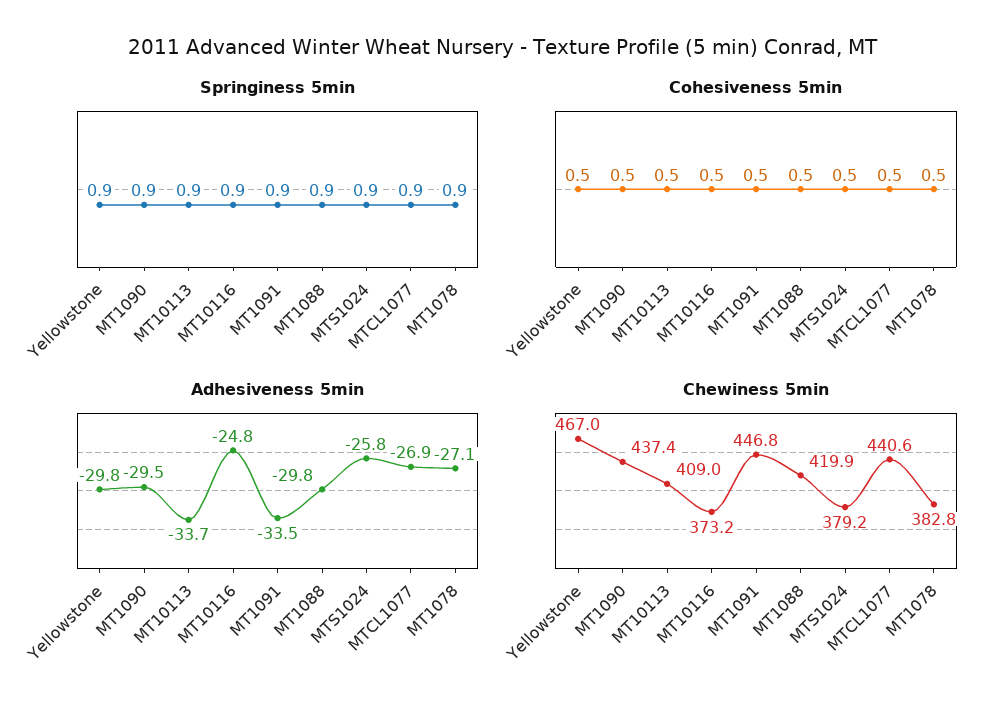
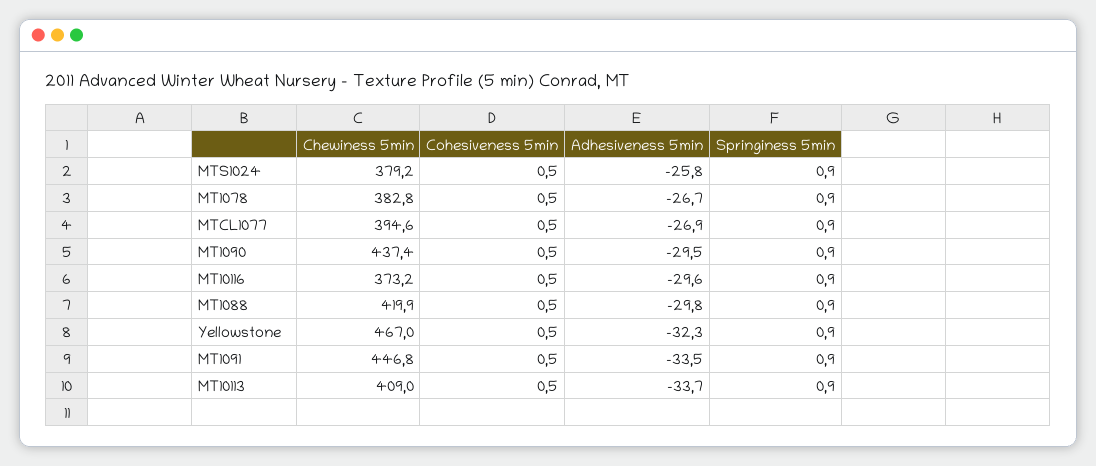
  {
    "Springiness 5min": {
      "Yellowstone": 0.9,
      "MT1090": 0.9,
      "MT10113": 0.9,
      "MT10116": 0.9,
      "MT1091": 0.9,
      "MT1088": 0.9,
      "MTS1024": 0.9,
      "MTCL1077": 0.9,
      "MT1078": 0.9
    },
    "Cohesiveness 5min": {
      "Yellowstone": 0.5,
      "MT1090": 0.5,
      "MT10113": 0.5,
      "MT10116": 0.5,
      "MT1091": 0.5,
      "MT1088": 0.5,
      "MTS1024": 0.5,
      "MTCL1077": 0.5,
      "MT1078": 0.5
    },
    "Adhesiveness 5min": {
-     "Yellowstone": -29.8,
+     "Yellowstone": -32.3,
      "MT1090": -29.5,
      "MT10113": -33.7,
-     "MT10116": -24.8,
+     "MT10116": -29.6,
      "MT1091": -33.5,
      "MT1088": -29.8,
      "MTS1024": -25.8,
      "MTCL1077": -26.9,
-     "MT1078": -27.1
+     "MT1078": -26.7
    },
    "Chewiness 5min": {
      "Yellowstone": 467,
      "MT1090": 437.4,
      "MT10113": 409,
      "MT10116": 373.2,
      "MT1091": 446.8,
      "MT1088": 419.9,
      "MTS1024": 379.2,
-     "MTCL1077": 440.6,
+     "MTCL1077": 394.6,
      "MT1078": 382.8
    }
  }

